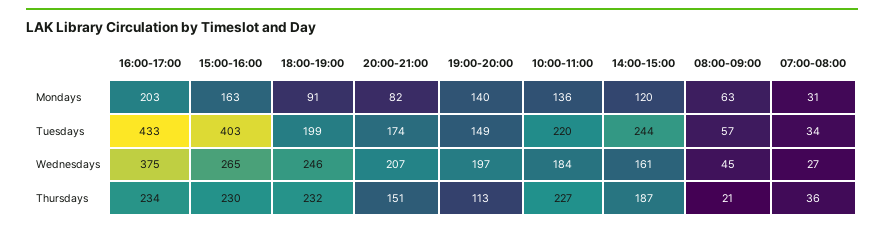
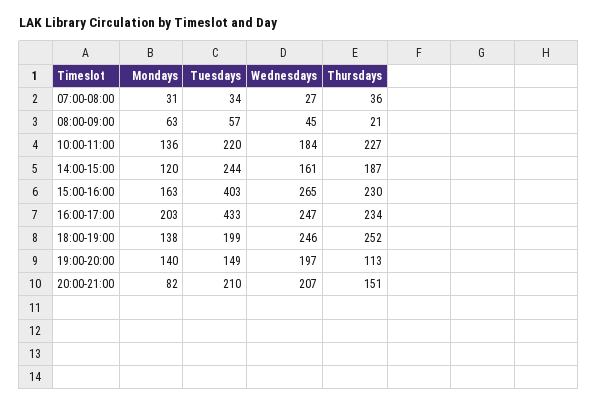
  {
    "16:00-17:00": {
      "Mondays": 203,
      "Tuesdays": 433,
-     "Wednesdays": 375,
+     "Wednesdays": 247,
      "Thursdays": 234
    },
    "15:00-16:00": {
      "Mondays": 163,
      "Tuesdays": 403,
      "Wednesdays": 265,
      "Thursdays": 230
    },
    "18:00-19:00": {
-     "Mondays": 91,
+     "Mondays": 138,
      "Tuesdays": 199,
      "Wednesdays": 246,
-     "Thursdays": 232
+     "Thursdays": 252
    },
    "20:00-21:00": {
      "Mondays": 82,
-     "Tuesdays": 174,
+     "Tuesdays": 210,
      "Wednesdays": 207,
      "Thursdays": 151
    },
    "19:00-20:00": {
      "Mondays": 140,
      "Tuesdays": 149,
      "Wednesdays": 197,
      "Thursdays": 113
    },
    "10:00-11:00": {
      "Mondays": 136,
      "Tuesdays": 220,
      "Wednesdays": 184,
      "Thursdays": 227
    },
    "14:00-15:00": {
      "Mondays": 120,
      "Tuesdays": 244,
      "Wednesdays": 161,
      "Thursdays": 187
    },
    "08:00-09:00": {
      "Mondays": 63,
      "Tuesdays": 57,
      "Wednesdays": 45,
      "Thursdays": 21
    },
    "07:00-08:00": {
      "Mondays": 31,
      "Tuesdays": 34,
      "Wednesdays": 27,
      "Thursdays": 36
    }
  }

